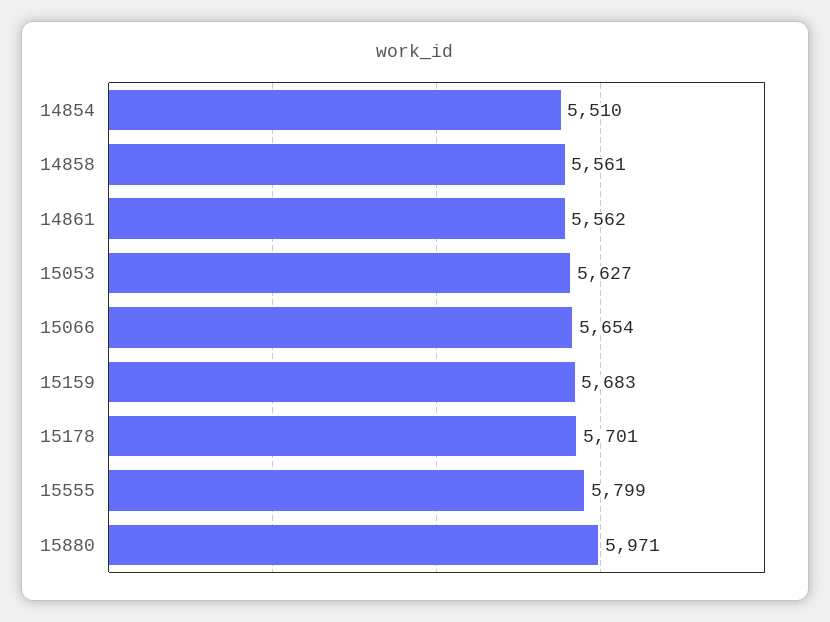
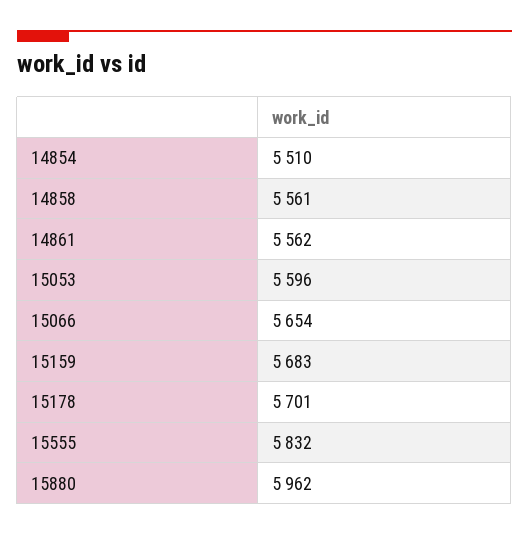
  {
    "14854": 5510,
    "14858": 5561,
    "14861": 5562,
-   "15053": 5627,
+   "15053": 5596,
    "15066": 5654,
    "15159": 5683,
    "15178": 5701,
-   "15555": 5799,
+   "15555": 5832,
-   "15880": 5971
+   "15880": 5962
  }

